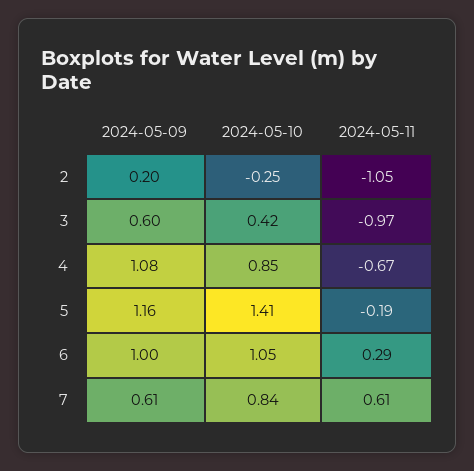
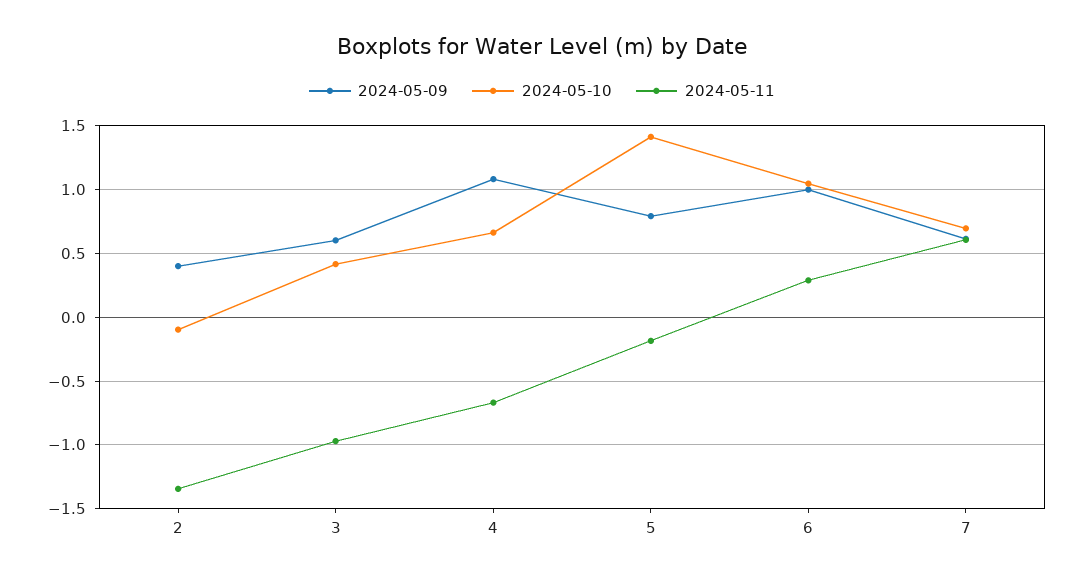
  {
    "2024-05-09": {
-     "2": 0.2,
+     "2": 0.4,
      "3": 0.6,
      "4": 1.08,
-     "5": 1.16,
+     "5": 0.8,
      "6": 1,
      "7": 0.61
    },
    "2024-05-10": {
-     "2": -0.25,
+     "2": -0.1,
      "3": 0.42,
-     "4": 0.85,
+     "4": 0.65,
      "5": 1.41,
      "6": 1.05,
-     "7": 0.84
+     "7": 0.7
    },
    "2024-05-11": {
-     "2": -1.05,
+     "2": -1.35,
      "3": -0.97,
      "4": -0.67,
      "5": -0.19,
      "6": 0.29,
      "7": 0.61
    }
  }

